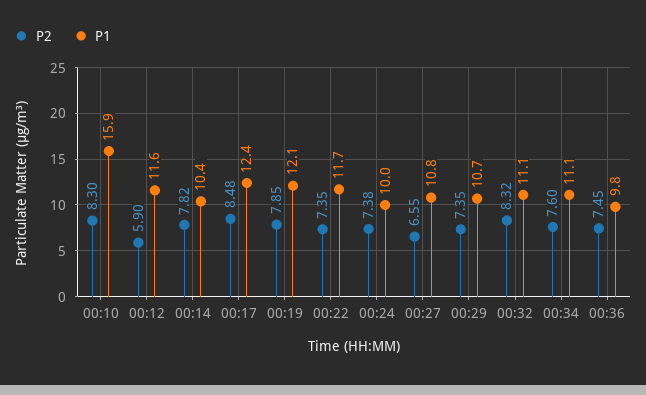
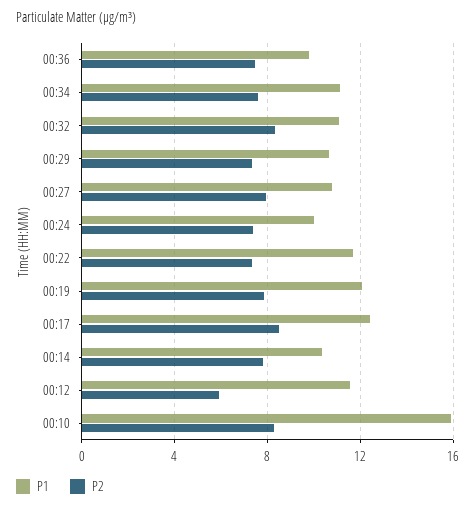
  {
    "P2": {
      "00:10": 8.3,
      "00:12": 5.9,
      "00:14": 7.82,
      "00:17": 8.48,
      "00:19": 7.85,
      "00:22": 7.35,
      "00:24": 7.38,
-     "00:27": 6.55,
+     "00:27": 8,
      "00:29": 7.35,
      "00:32": 8.32,
      "00:34": 7.6,
      "00:36": 7.45
    },
    "P1": {
      "00:10": 15.9,
      "00:12": 11.6,
      "00:14": 10.4,
      "00:17": 12.4,
      "00:19": 12.1,
      "00:22": 11.7,
      "00:24": 10,
      "00:27": 10.8,
      "00:29": 10.7,
      "00:32": 11.1,
      "00:34": 11.1,
      "00:36": 9.8
    }
  }

